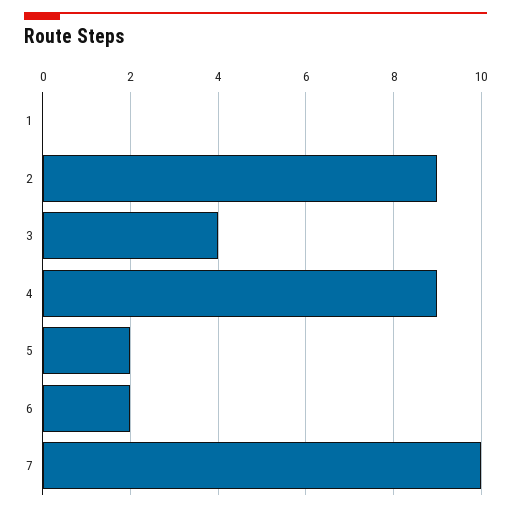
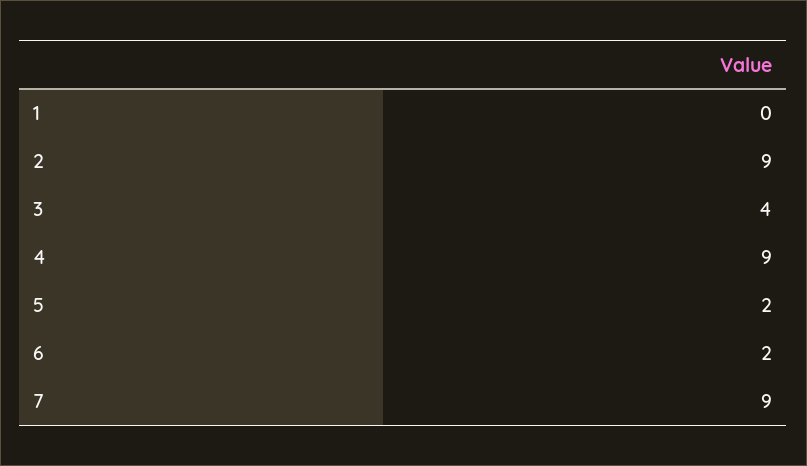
  {
    "1": 0,
    "2": 9,
    "3": 4,
    "4": 9,
    "5": 2,
    "6": 2,
-   "7": 10
+   "7": 9
  }

